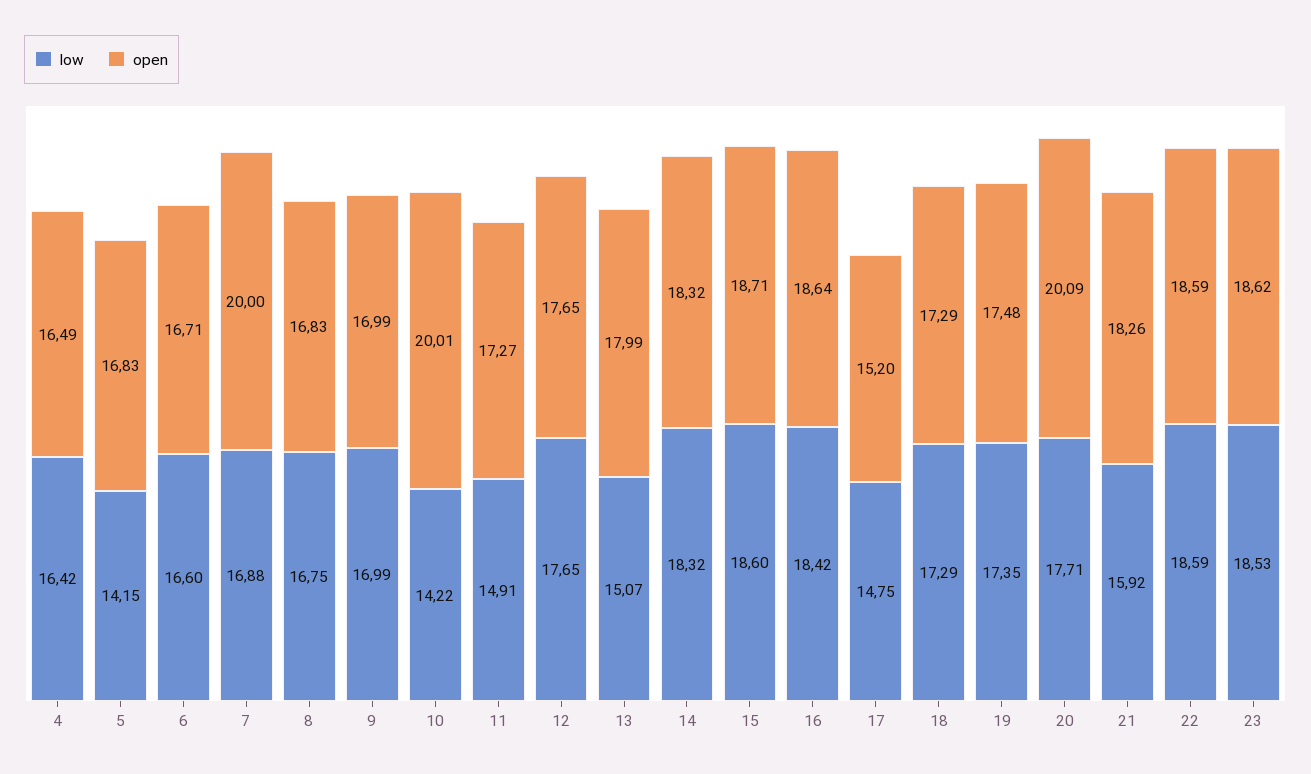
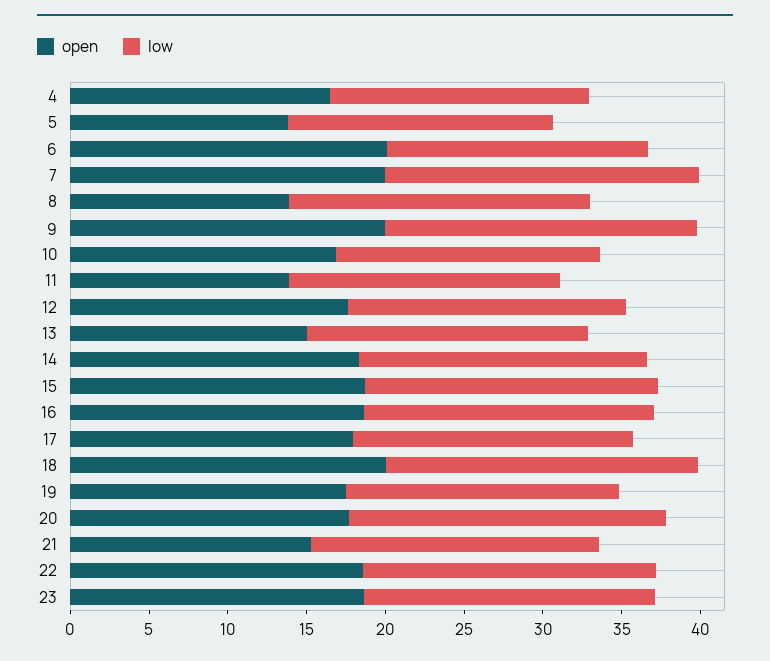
  {
    "low": {
      "4": 16.42,
-     "5": 14.15,
+     "5": 17,
      "6": 16.6,
-     "7": 16.88,
+     "7": 20,
-     "8": 16.75,
+     "8": 19,
-     "9": 16.99,
+     "9": 20,
-     "10": 14.22,
+     "10": 17,
-     "11": 14.91,
+     "11": 17,
      "12": 17.65,
-     "13": 15.07,
+     "13": 18,
      "14": 18.32,
      "15": 18.6,
      "16": 18.42,
-     "17": 14.75,
+     "17": 18,
-     "18": 17.29,
+     "18": 20,
      "19": 17.35,
-     "20": 17.71,
+     "20": 20,
-     "21": 15.92,
+     "21": 18,
      "22": 18.59,
      "23": 18.53
    },
    "open": {
      "4": 16.49,
-     "5": 16.83,
+     "5": 14,
-     "6": 16.71,
+     "6": 20,
      "7": 20,
-     "8": 16.83,
+     "8": 14,
-     "9": 16.99,
+     "9": 20,
-     "10": 20.01,
+     "10": 17,
-     "11": 17.27,
+     "11": 14,
      "12": 17.65,
-     "13": 17.99,
+     "13": 15,
      "14": 18.32,
      "15": 18.71,
      "16": 18.64,
-     "17": 15.2,
+     "17": 18,
-     "18": 17.29,
+     "18": 20,
      "19": 17.48,
-     "20": 20.09,
+     "20": 18,
-     "21": 18.26,
+     "21": 15,
      "22": 18.59,
      "23": 18.62
    }
  }

